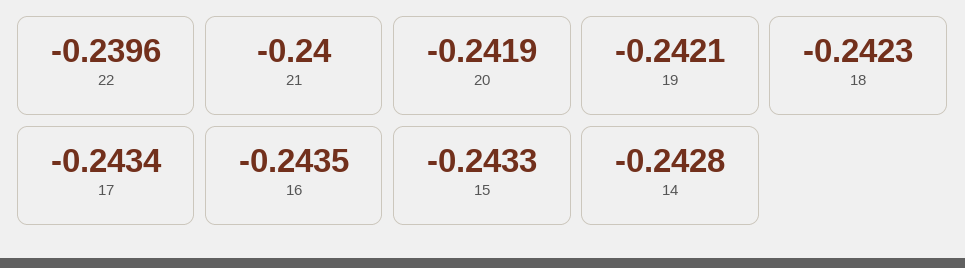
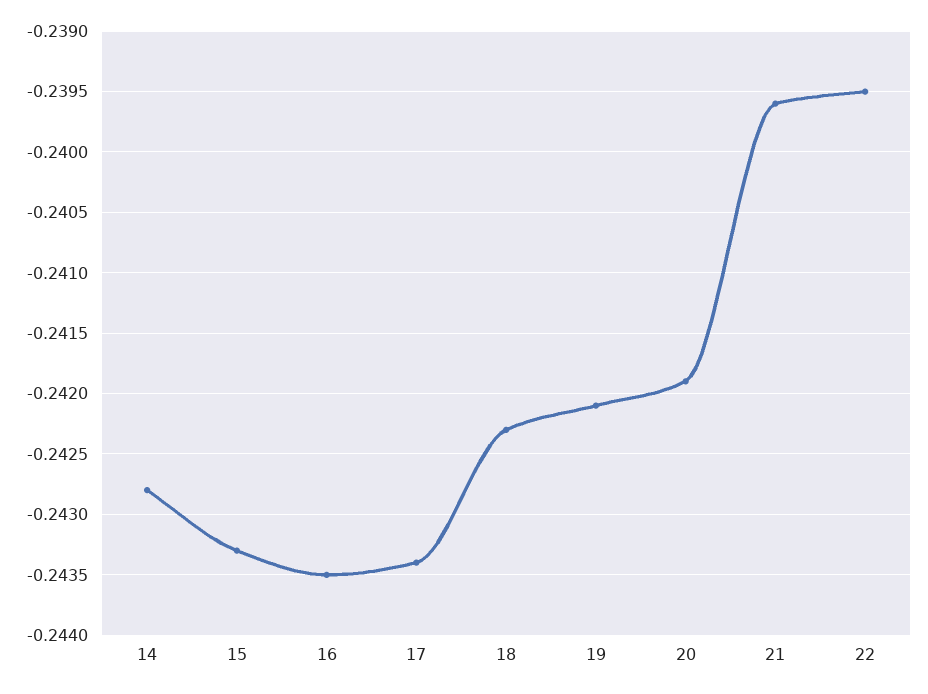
  {
-   "22": -0.2396,
+   "22": -0.2395,
-   "21": -0.24,
+   "21": -0.2396,
    "20": -0.2419,
    "19": -0.2421,
    "18": -0.2423,
    "17": -0.2434,
    "16": -0.2435,
    "15": -0.2433,
    "14": -0.2428
  }

